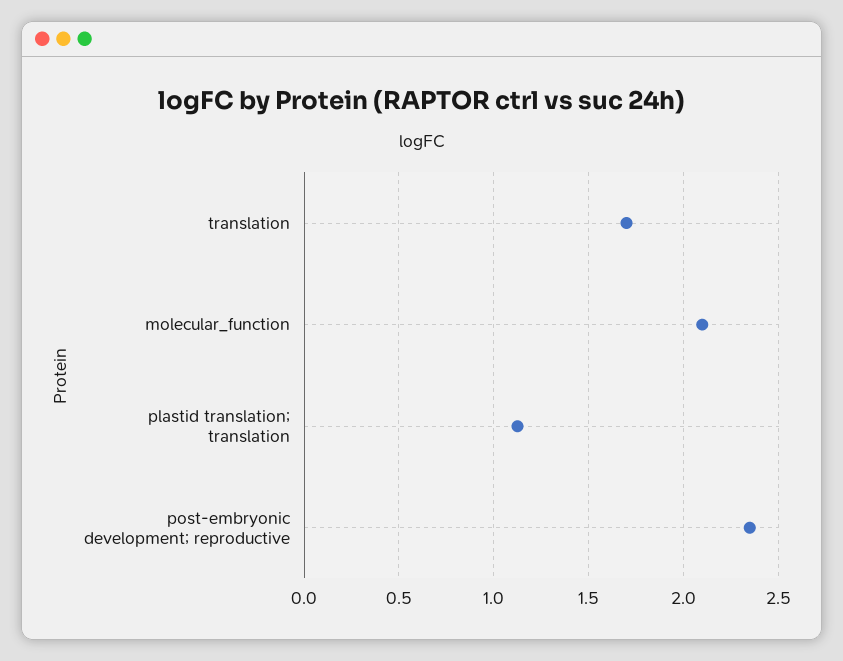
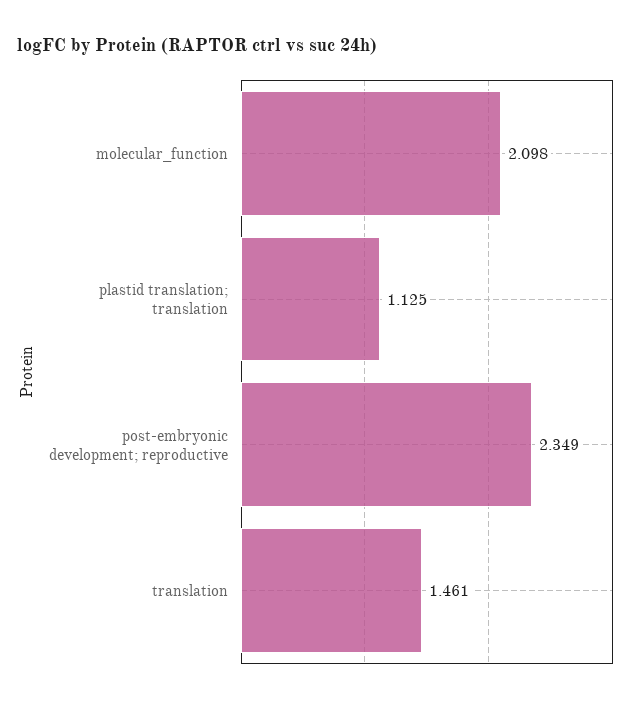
  {
-   "translation": 1.7,
+   "translation": 1.461,
    "molecular_function": 2.098,
    "plastid translation; translation": 1.125,
    "post-embryonic development; reproductive": 2.349
  }

